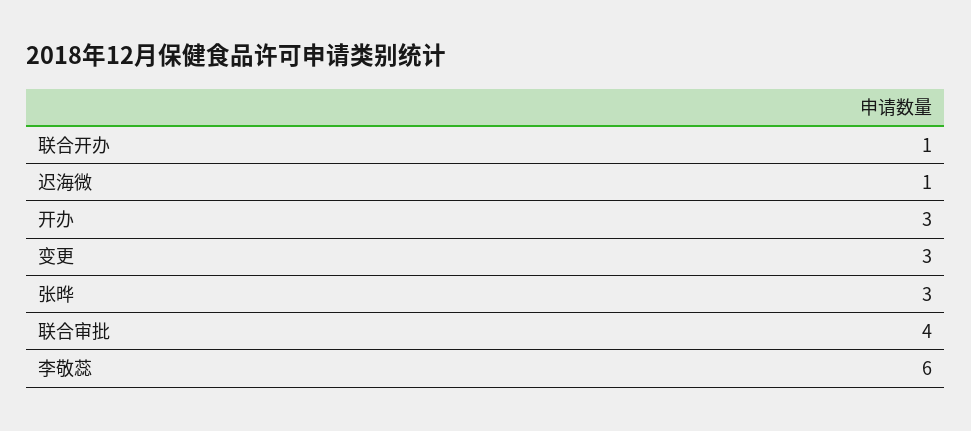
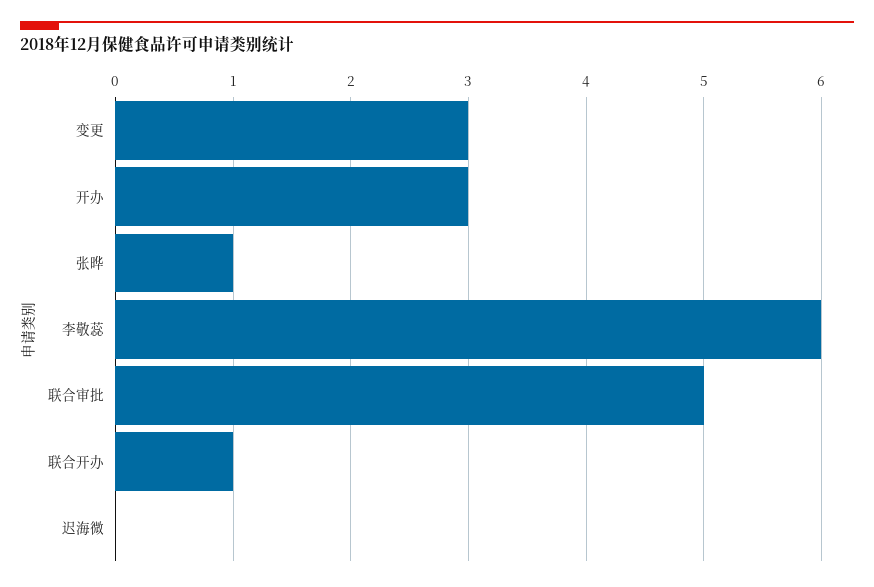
  {
    "联合开办": 1,
-   "迟海微": 1,
+   "迟海微": 0,
    "开办": 3,
    "变更": 3,
-   "张晔": 3,
+   "张晔": 1,
-   "联合审批": 4,
+   "联合审批": 5,
    "李敬蕊": 6
  }

